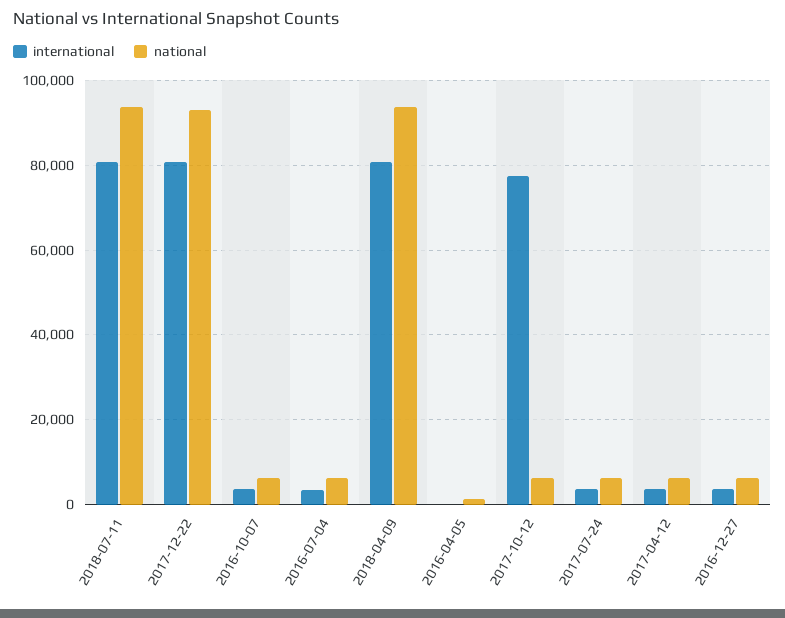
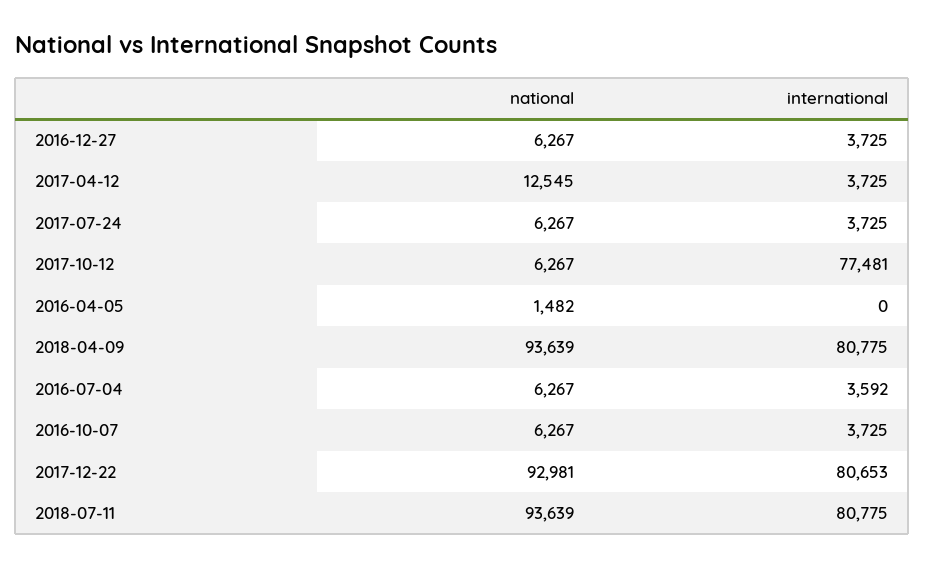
  {
    "international": {
      "2018-07-11": 80775,
      "2017-12-22": 80653,
      "2016-10-07": 3725,
      "2016-07-04": 3592,
      "2018-04-09": 80775,
      "2016-04-05": 0,
      "2017-10-12": 77481,
      "2017-07-24": 3725,
      "2017-04-12": 3725,
      "2016-12-27": 3725
    },
    "national": {
      "2018-07-11": 93639,
      "2017-12-22": 92981,
      "2016-10-07": 6267,
      "2016-07-04": 6267,
      "2018-04-09": 93639,
      "2016-04-05": 1482,
      "2017-10-12": 6267,
      "2017-07-24": 6267,
-     "2017-04-12": 6000,
+     "2017-04-12": 12545,
      "2016-12-27": 6267
    }
  }

